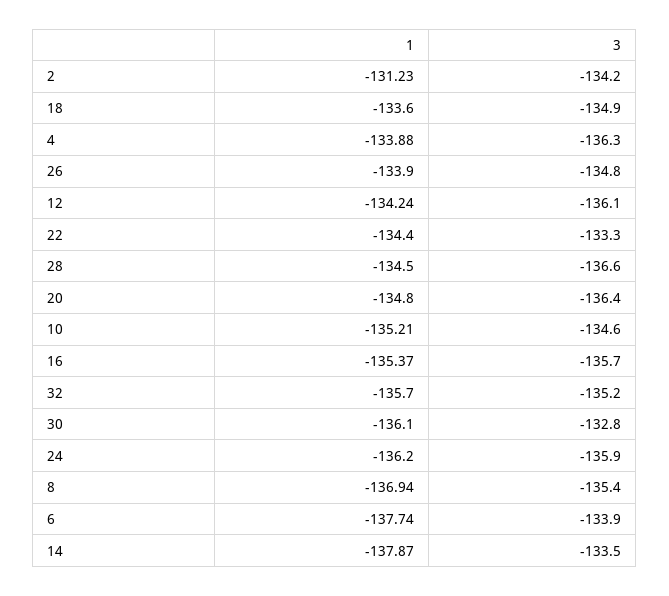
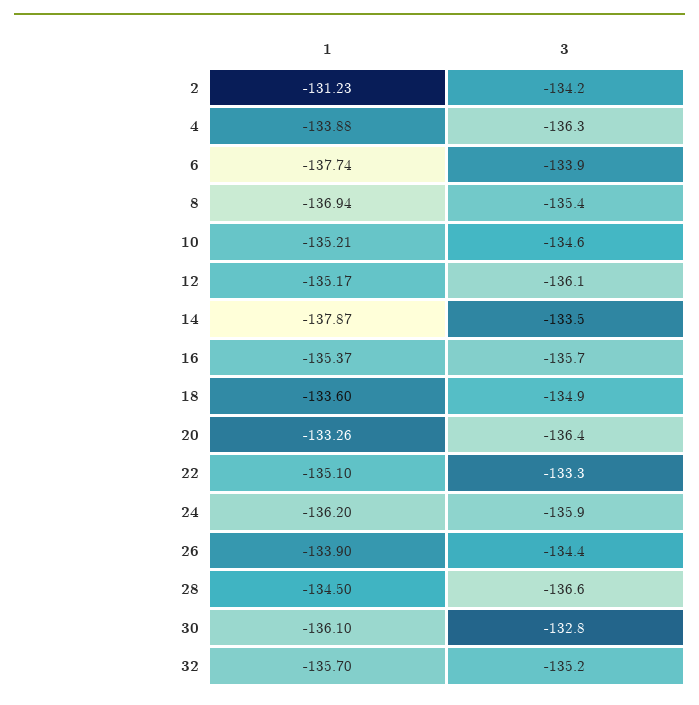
  {
    "1": {
      "2": -131.23,
      "18": -133.6,
      "4": -133.88,
      "26": -133.9,
-     "12": -134.24,
+     "12": -135.17,
-     "22": -134.4,
+     "22": -135.1,
      "28": -134.5,
-     "20": -134.8,
+     "20": -133.26,
      "10": -135.21,
      "16": -135.37,
      "32": -135.7,
      "30": -136.1,
      "24": -136.2,
      "8": -136.94,
      "6": -137.74,
      "14": -137.87
    },
    "3": {
      "2": -134.2,
      "18": -134.9,
      "4": -136.3,
-     "26": -134.8,
+     "26": -134.4,
      "12": -136.1,
      "22": -133.3,
      "28": -136.6,
      "20": -136.4,
      "10": -134.6,
      "16": -135.7,
      "32": -135.2,
      "30": -132.8,
      "24": -135.9,
      "8": -135.4,
      "6": -133.9,
      "14": -133.5
    }
  }

